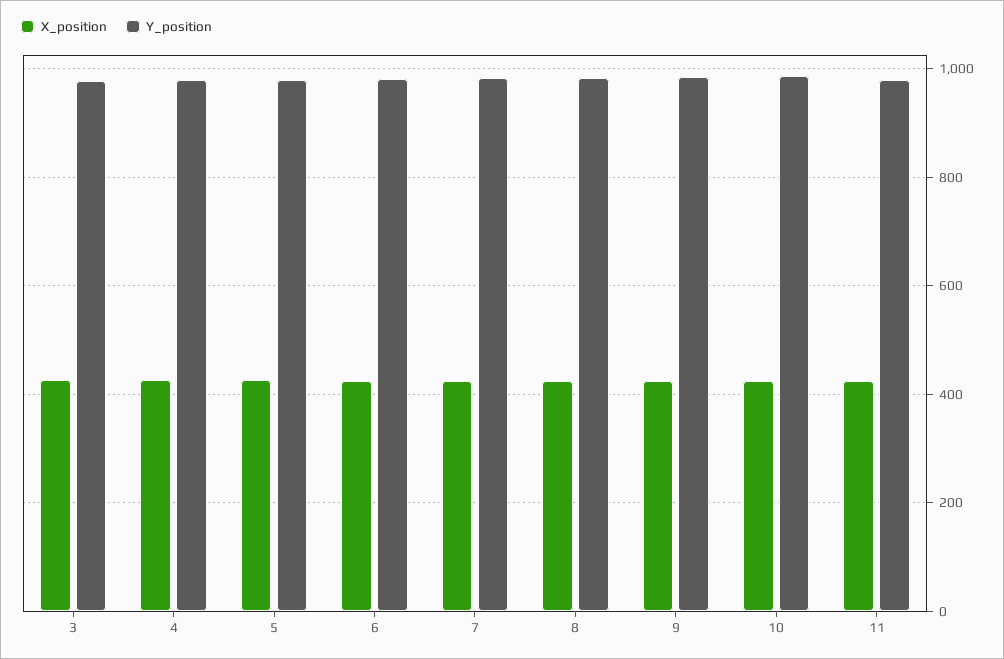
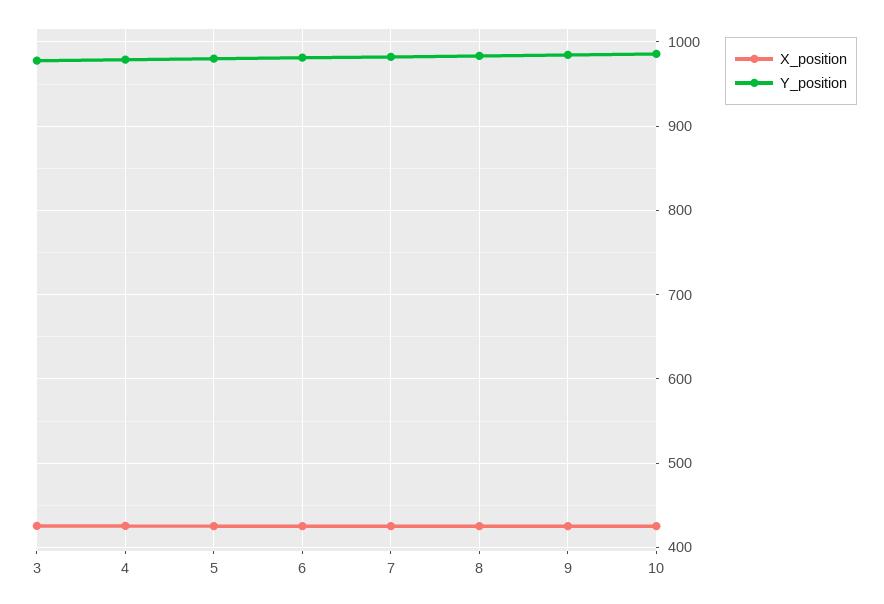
  {
    "X_position": {
      "3": 430,
      "4": 430,
      "5": 430,
      "6": 430,
      "7": 430,
      "8": 430,
      "9": 430,
-     "10": 430,
+     "10": 430
-     "11": 420
    },
    "Y_position": {
      "3": 980,
      "4": 980,
      "5": 980,
      "6": 980,
      "7": 980,
      "8": 980,
      "9": 980,
-     "10": 990,
+     "10": 990
-     "11": 980
    }
  }

